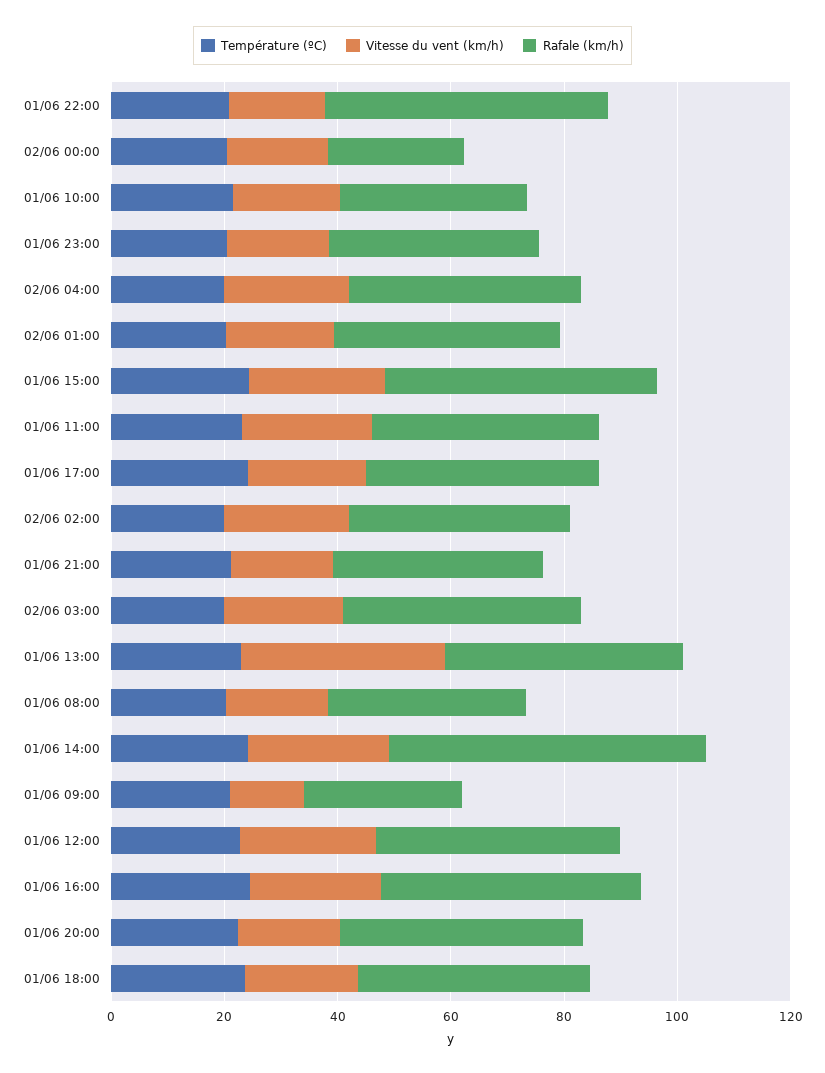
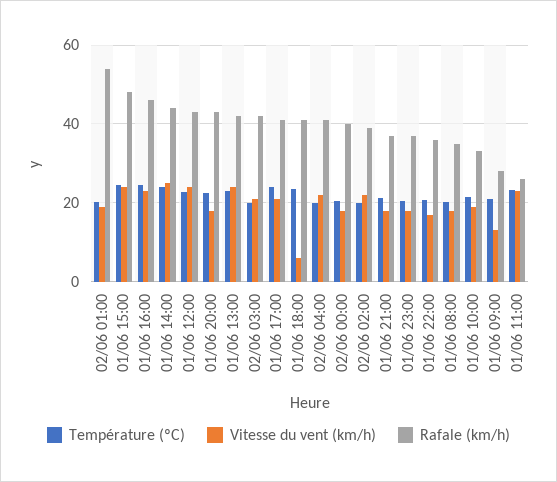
  {
    "Température (ºC)": {
      "01/06 22:00": 20,
      "02/06 00:00": 20,
      "01/06 10:00": 22,
      "01/06 23:00": 20,
      "02/06 04:00": 20,
      "02/06 01:00": 20,
      "01/06 15:00": 24,
      "01/06 11:00": 24,
      "01/06 17:00": 24,
      "02/06 02:00": 20,
      "01/06 21:00": 22,
      "02/06 03:00": 20,
      "01/06 13:00": 24,
      "01/06 08:00": 20,
      "01/06 14:00": 24,
      "01/06 09:00": 22,
      "01/06 12:00": 22,
      "01/06 16:00": 24,
      "01/06 20:00": 22,
      "01/06 18:00": 24
    },
    "Vitesse du vent (km/h)": {
      "01/06 22:00": 18,
      "02/06 00:00": 18,
      "01/06 10:00": 20,
      "01/06 23:00": 18,
      "02/06 04:00": 22,
      "02/06 01:00": 20,
      "01/06 15:00": 24,
      "01/06 11:00": 24,
      "01/06 17:00": 22,
      "02/06 02:00": 22,
      "01/06 21:00": 18,
      "02/06 03:00": 22,
-     "01/06 13:00": 35,
+     "01/06 13:00": 24,
      "01/06 08:00": 18,
      "01/06 14:00": 26,
      "01/06 09:00": 14,
      "01/06 12:00": 24,
      "01/06 16:00": 24,
      "01/06 20:00": 18,
-     "01/06 18:00": 20
+     "01/06 18:00": 6
    },
    "Rafale (km/h)": {
-     "01/06 22:00": 50,
+     "01/06 22:00": 36,
-     "02/06 00:00": 25,
+     "02/06 00:00": 40,
      "01/06 10:00": 34,
      "01/06 23:00": 38,
      "02/06 04:00": 42,
-     "02/06 01:00": 40,
+     "02/06 01:00": 54,
      "01/06 15:00": 48,
-     "01/06 11:00": 40,
+     "01/06 11:00": 26,
      "01/06 17:00": 42,
      "02/06 02:00": 40,
      "01/06 21:00": 38,
      "02/06 03:00": 42,
      "01/06 13:00": 42,
      "01/06 08:00": 36,
-     "01/06 14:00": 55,
+     "01/06 14:00": 44,
      "01/06 09:00": 28,
      "01/06 12:00": 44,
      "01/06 16:00": 46,
      "01/06 20:00": 44,
      "01/06 18:00": 42
    }
  }

